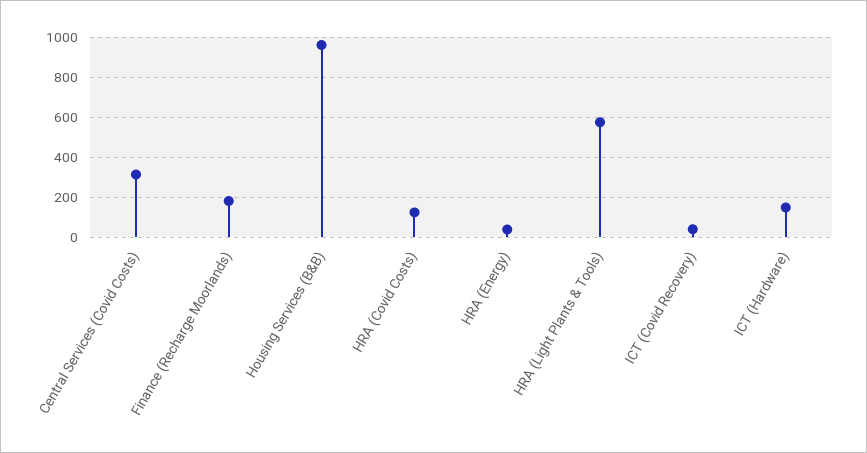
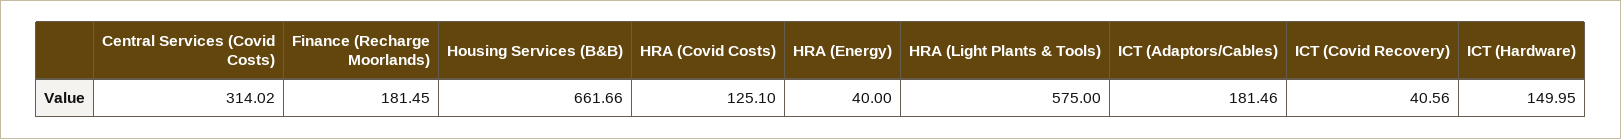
  {
    "Central Services (Covid Costs)": 314.02,
    "Finance (Recharge Moorlands)": 181.45,
-   "Housing Services (B&B)": 950,
+   "Housing Services (B&B)": 661.66,
    "HRA (Covid Costs)": 125.1,
    "HRA (Energy)": 40,
    "HRA (Light Plants & Tools)": 575,
    "ICT (Covid Recovery)": 40.56,
-   "ICT (Hardware)": 149.95
+   "ICT (Hardware)": 149.95,
+   "ICT (Adaptors/Cables)": 181.46
  }

